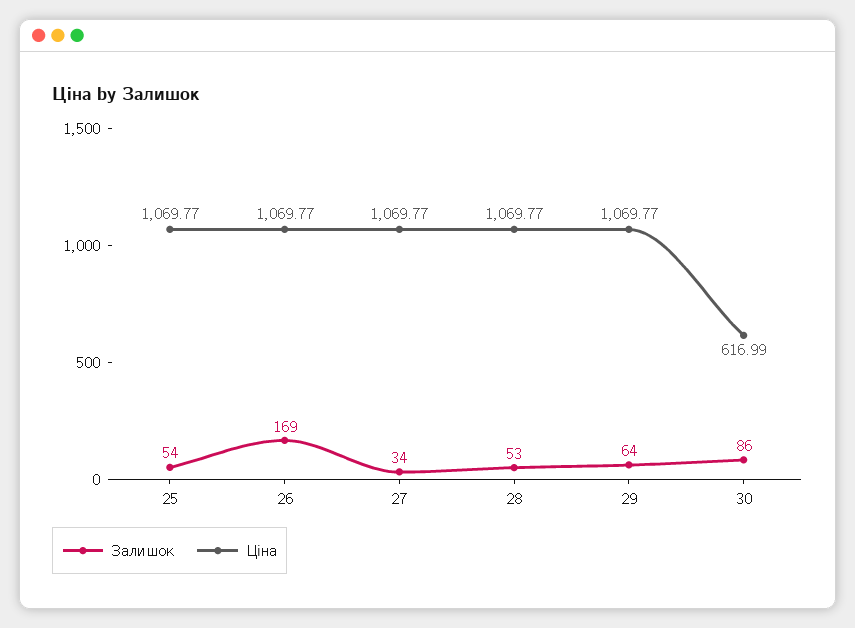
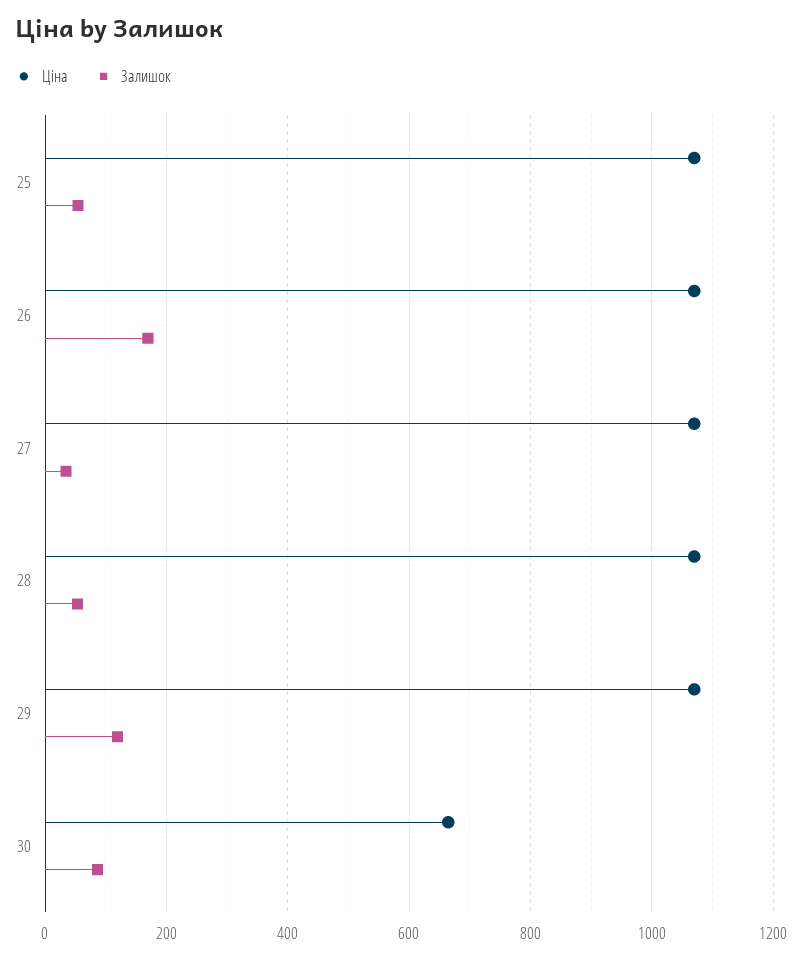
  {
    "Залишок": {
      "25": 54,
      "26": 169,
      "27": 34,
      "28": 53,
-     "29": 64,
+     "29": 120,
      "30": 86
    },
    "Ціна": {
      "25": 1069.77,
      "26": 1069.77,
      "27": 1069.77,
      "28": 1069.77,
      "29": 1069.77,
-     "30": 616.99
+     "30": 660
    }
  }

